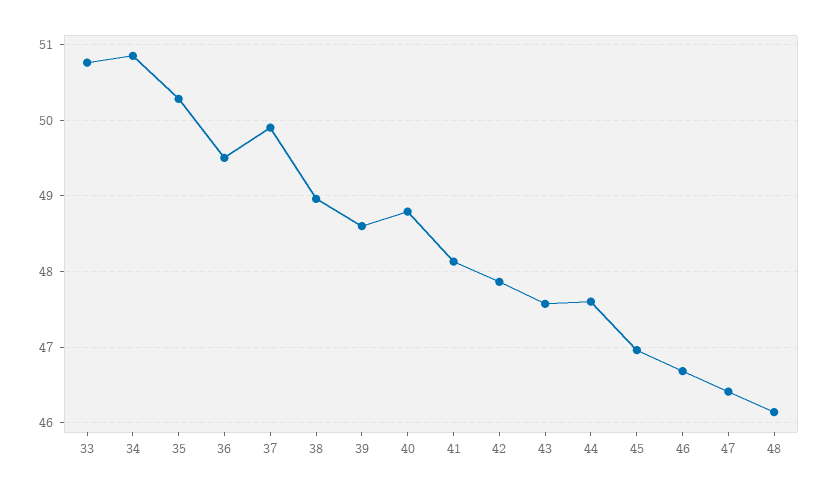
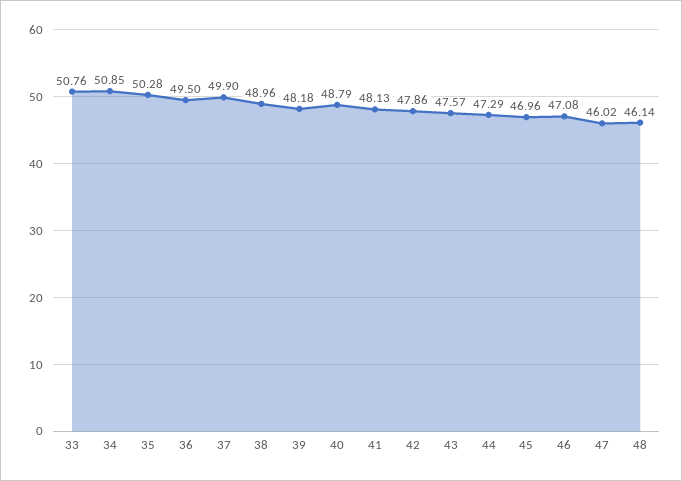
  {
    "33": 50.76,
    "34": 50.85,
    "35": 50.28,
    "36": 49.5,
    "37": 49.9,
    "38": 48.96,
-   "39": 48.6,
+   "39": 48.18,
    "40": 48.79,
    "41": 48.13,
    "42": 47.86,
    "43": 47.57,
-   "44": 47.6,
+   "44": 47.29,
    "45": 46.96,
-   "46": 46.7,
+   "46": 47.08,
-   "47": 46.4,
+   "47": 46.02,
    "48": 46.14
  }

